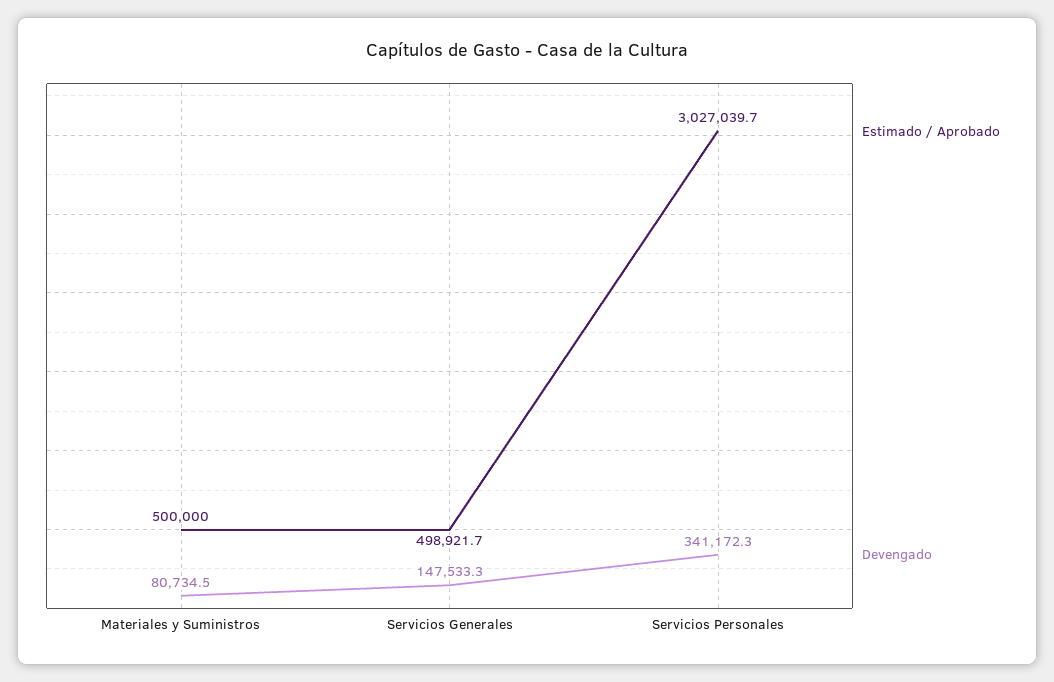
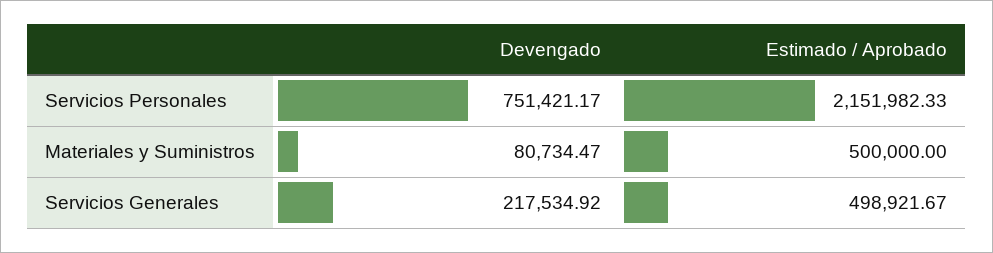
  {
    "Estimado / Aprobado": {
      "Materiales y Suministros": 500000,
      "Servicios Generales": 498921.67,
-     "Servicios Personales": 3027039.7
+     "Servicios Personales": 2151982.33
    },
    "Devengado": {
      "Materiales y Suministros": 80734.47,
-     "Servicios Generales": 147533.3,
+     "Servicios Generales": 217534.92,
-     "Servicios Personales": 341172.3
+     "Servicios Personales": 751421.17
    }
  }

